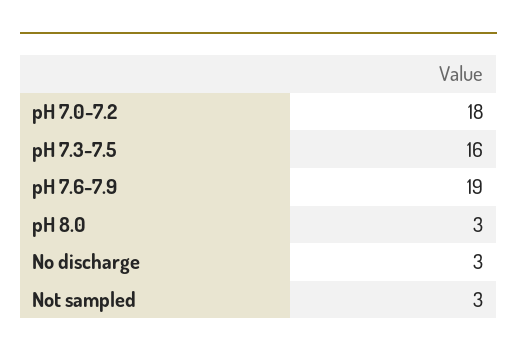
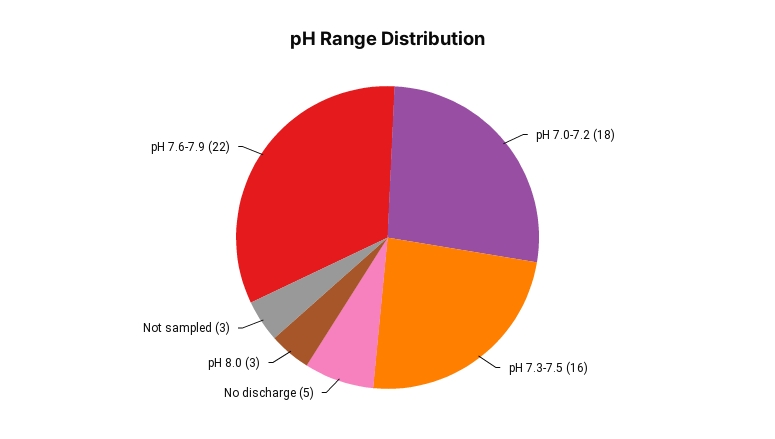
  {
    "pH 7.0-7.2": 18,
    "pH 7.3-7.5": 16,
-   "pH 7.6-7.9": 19,
+   "pH 7.6-7.9": 22,
    "pH 8.0": 3,
-   "No discharge": 3,
+   "No discharge": 5,
    "Not sampled": 3
  }

